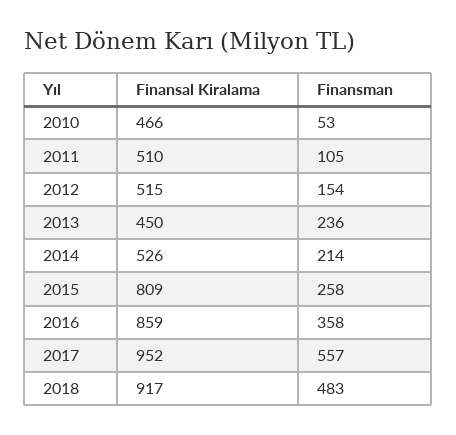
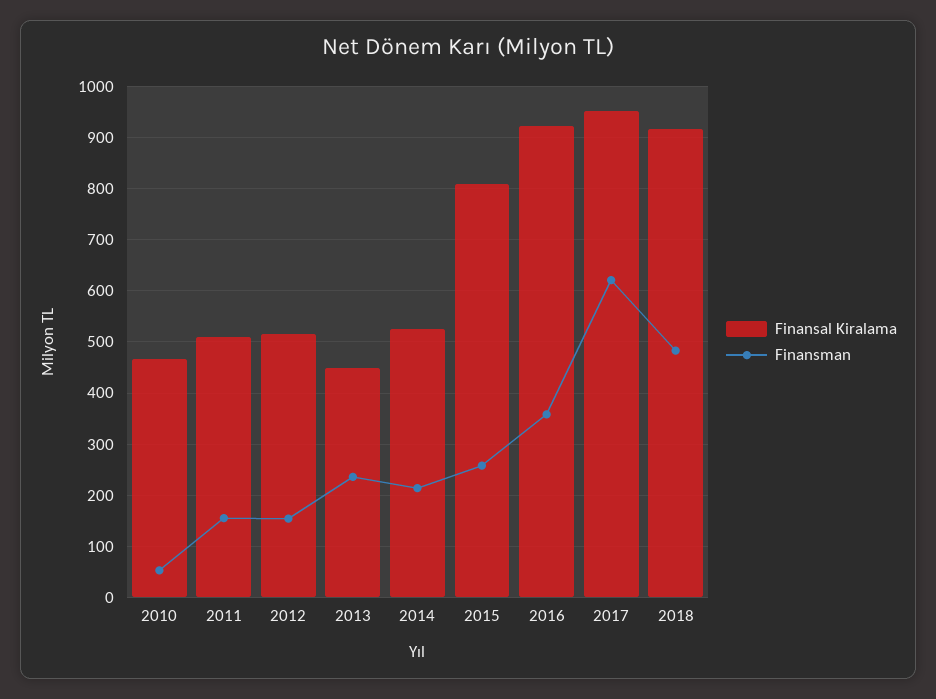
  {
    "Finansal Kiralama": {
      "2010": 466,
      "2011": 510,
      "2012": 515,
      "2013": 450,
      "2014": 526,
      "2015": 809,
-     "2016": 859,
+     "2016": 920,
      "2017": 952,
      "2018": 917
    },
    "Finansman": {
      "2010": 53,
-     "2011": 105,
+     "2011": 160,
      "2012": 154,
      "2013": 236,
      "2014": 214,
      "2015": 258,
      "2016": 358,
-     "2017": 557,
+     "2017": 620,
      "2018": 483
    }
  }

